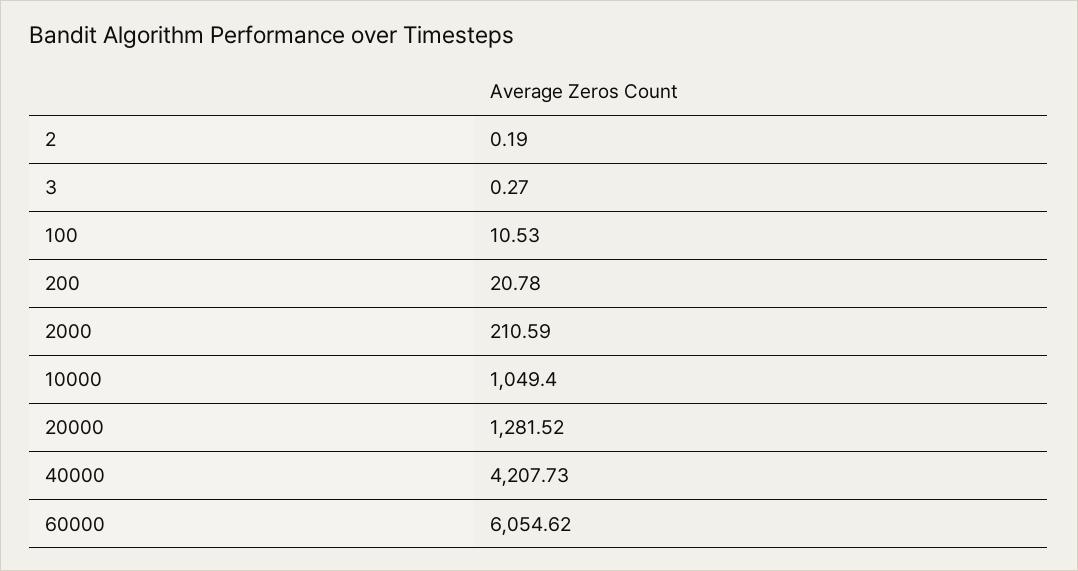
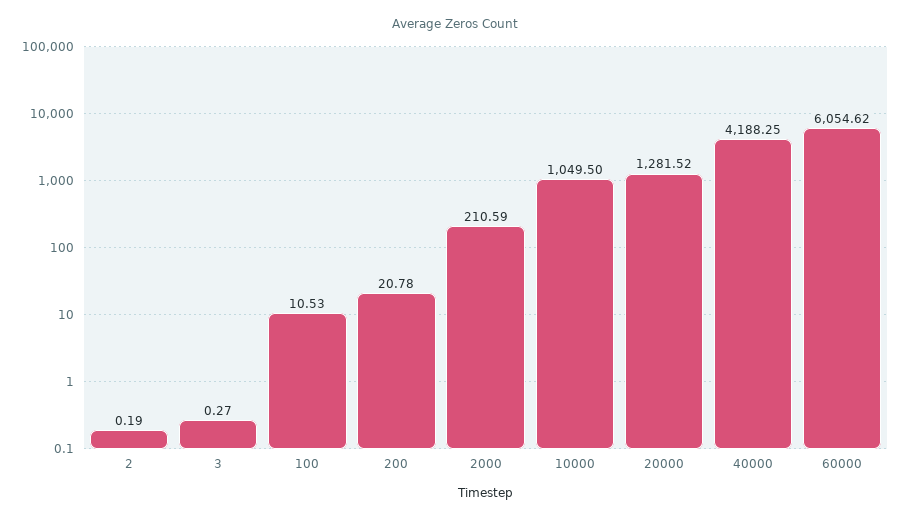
  {
    "2": 0.19,
    "3": 0.27,
    "100": 10.53,
    "200": 20.78,
    "2000": 210.59,
-   "10000": 1049.4,
+   "10000": 1049.5,
    "20000": 1281.52,
-   "40000": 4207.73,
+   "40000": 4188.25,
    "60000": 6054.62
  }

